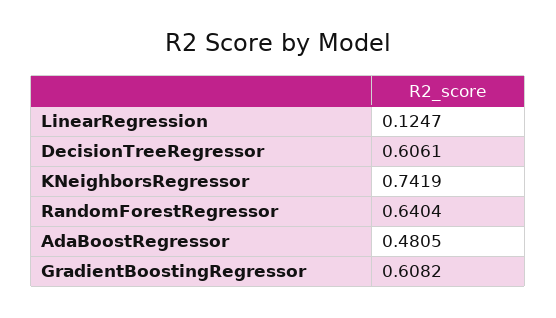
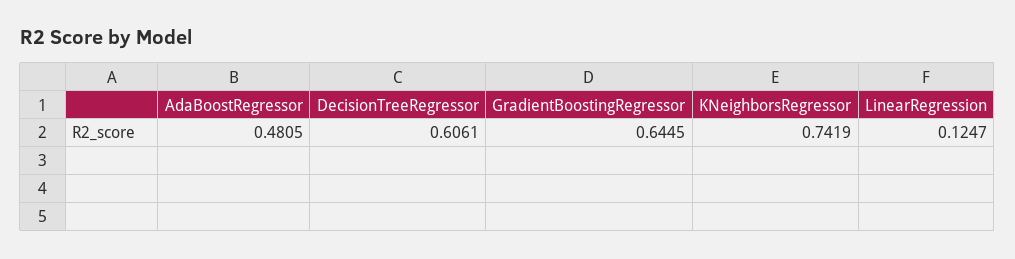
  {
    "LinearRegression": 0.1247,
    "DecisionTreeRegressor": 0.6061,
    "KNeighborsRegressor": 0.7419,
-   "RandomForestRegressor": 0.6404,
    "AdaBoostRegressor": 0.4805,
-   "GradientBoostingRegressor": 0.6082
+   "GradientBoostingRegressor": 0.6445
  }

